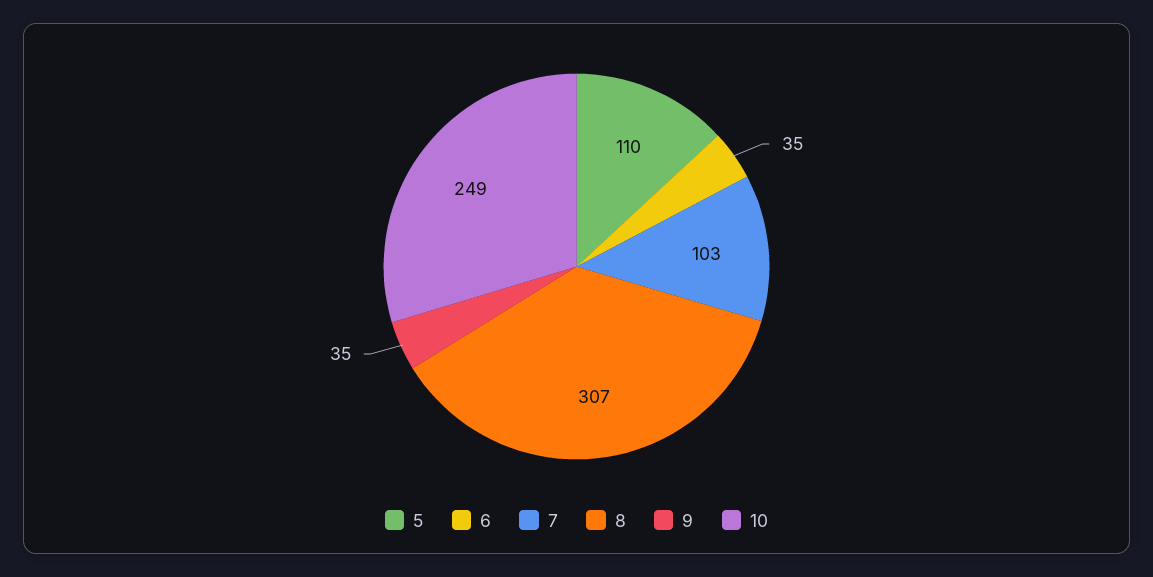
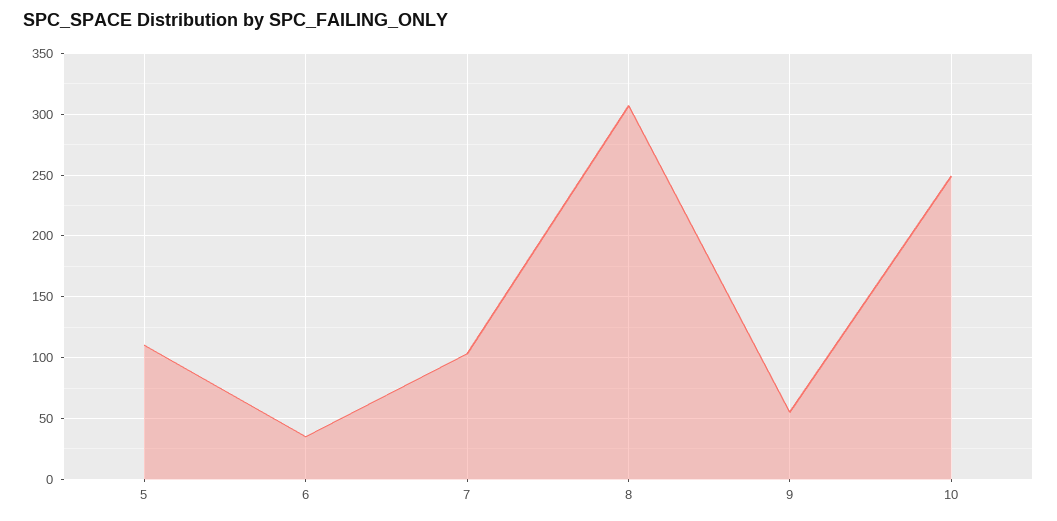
  {
    "5": 110,
    "6": 35,
    "7": 103,
    "8": 307,
-   "9": 35,
+   "9": 55,
    "10": 249
  }

